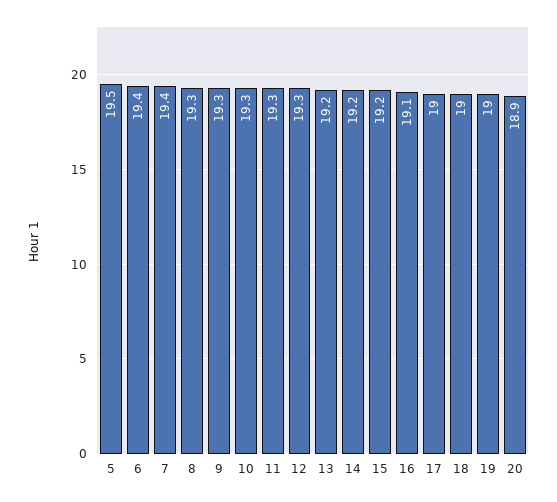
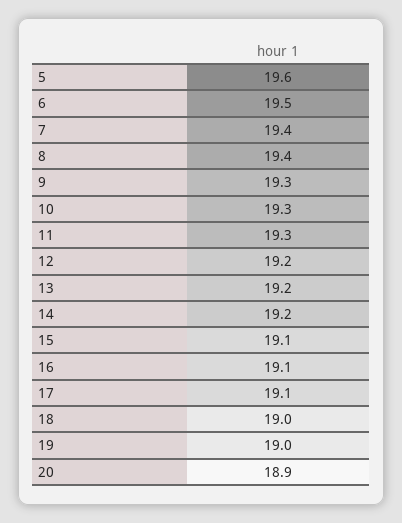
  {
-   "5": 19.5,
+   "5": 19.6,
-   "6": 19.4,
+   "6": 19.5,
    "7": 19.4,
-   "8": 19.3,
+   "8": 19.4,
    "9": 19.3,
    "10": 19.3,
    "11": 19.3,
-   "12": 19.3,
+   "12": 19.2,
    "13": 19.2,
    "14": 19.2,
-   "15": 19.2,
+   "15": 19.1,
    "16": 19.1,
-   "17": 19,
+   "17": 19.1,
    "18": 19,
    "19": 19,
    "20": 18.9
  }

